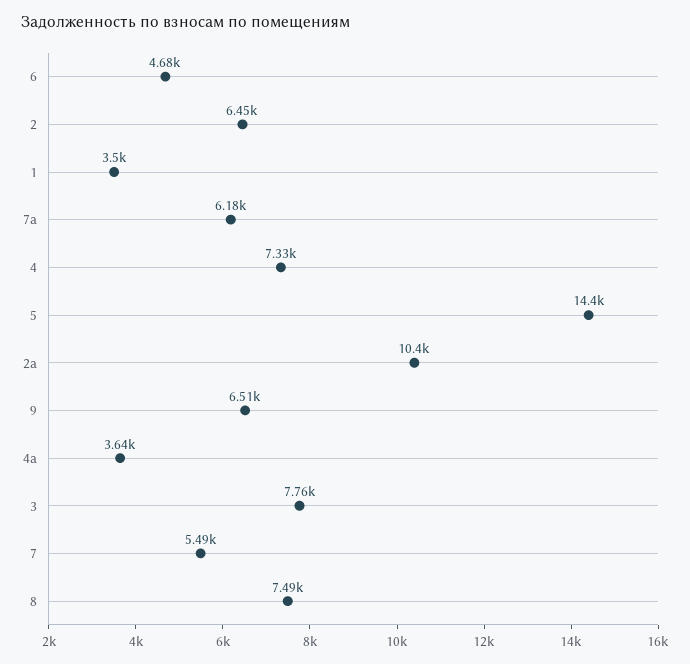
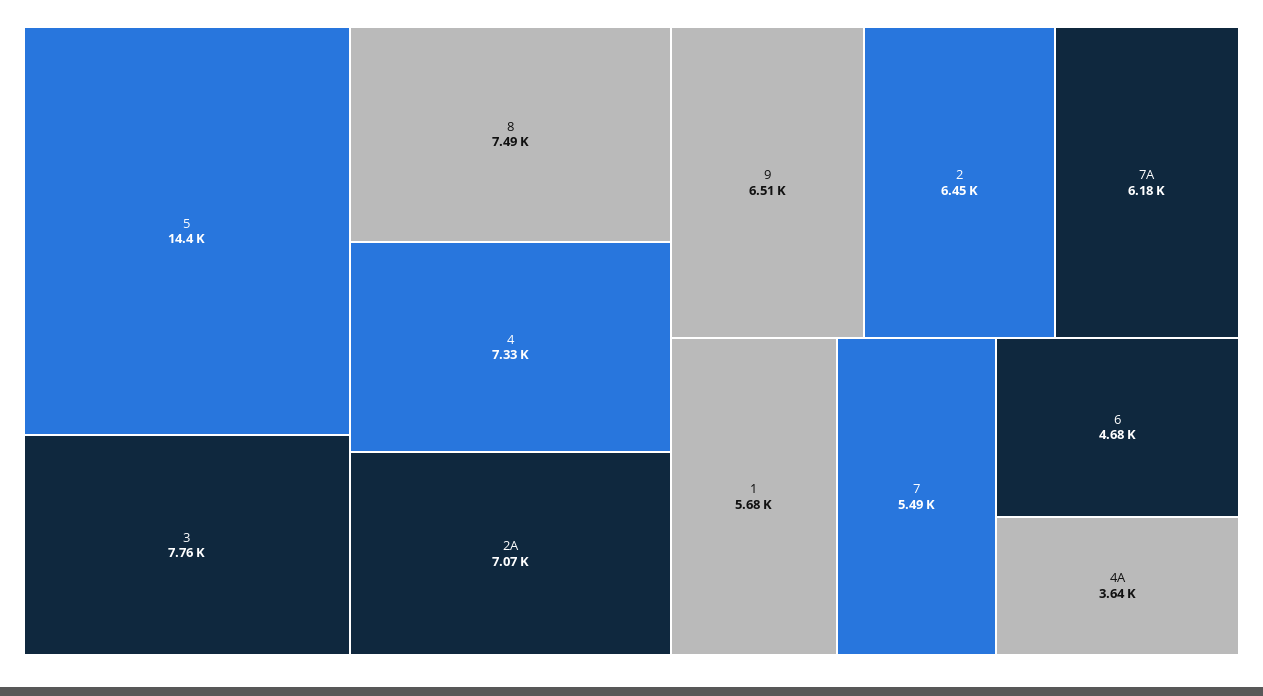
  {
    "6": 4680,
    "2": 6450,
-   "1": 3500,
+   "1": 5680,
    "7а": 6180,
    "4": 7330,
    "5": 14400,
-   "2а": 10400,
+   "2а": 7070,
    "9": 6510,
    "4а": 3640,
    "3": 7760,
    "7": 5490,
    "8": 7490
  }

